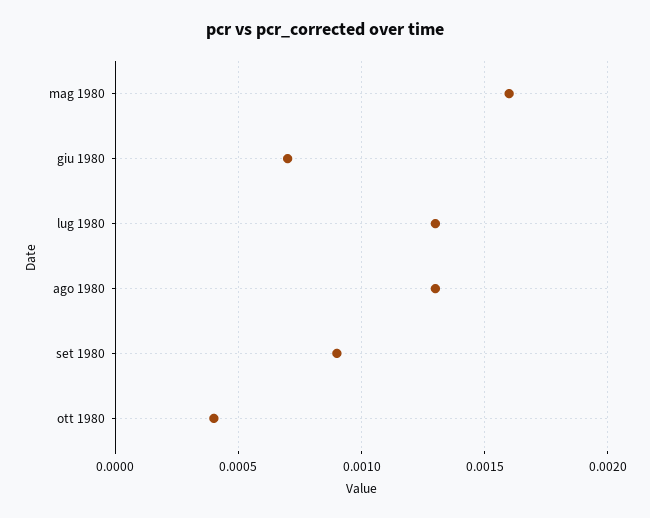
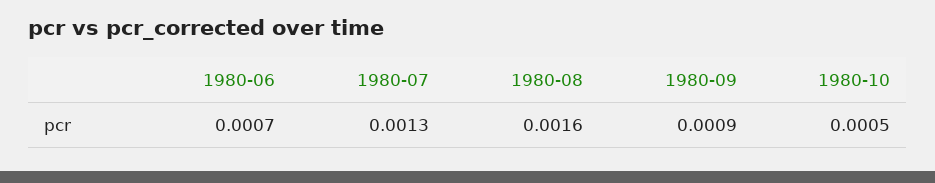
  {
-   "mag 1980": 0.0016,
    "giu 1980": 0.0007,
    "lug 1980": 0.0013,
-   "ago 1980": 0.0013,
+   "ago 1980": 0.0016,
    "set 1980": 0.0009,
-   "ott 1980": 0.0004
+   "ott 1980": 0.0005
  }

